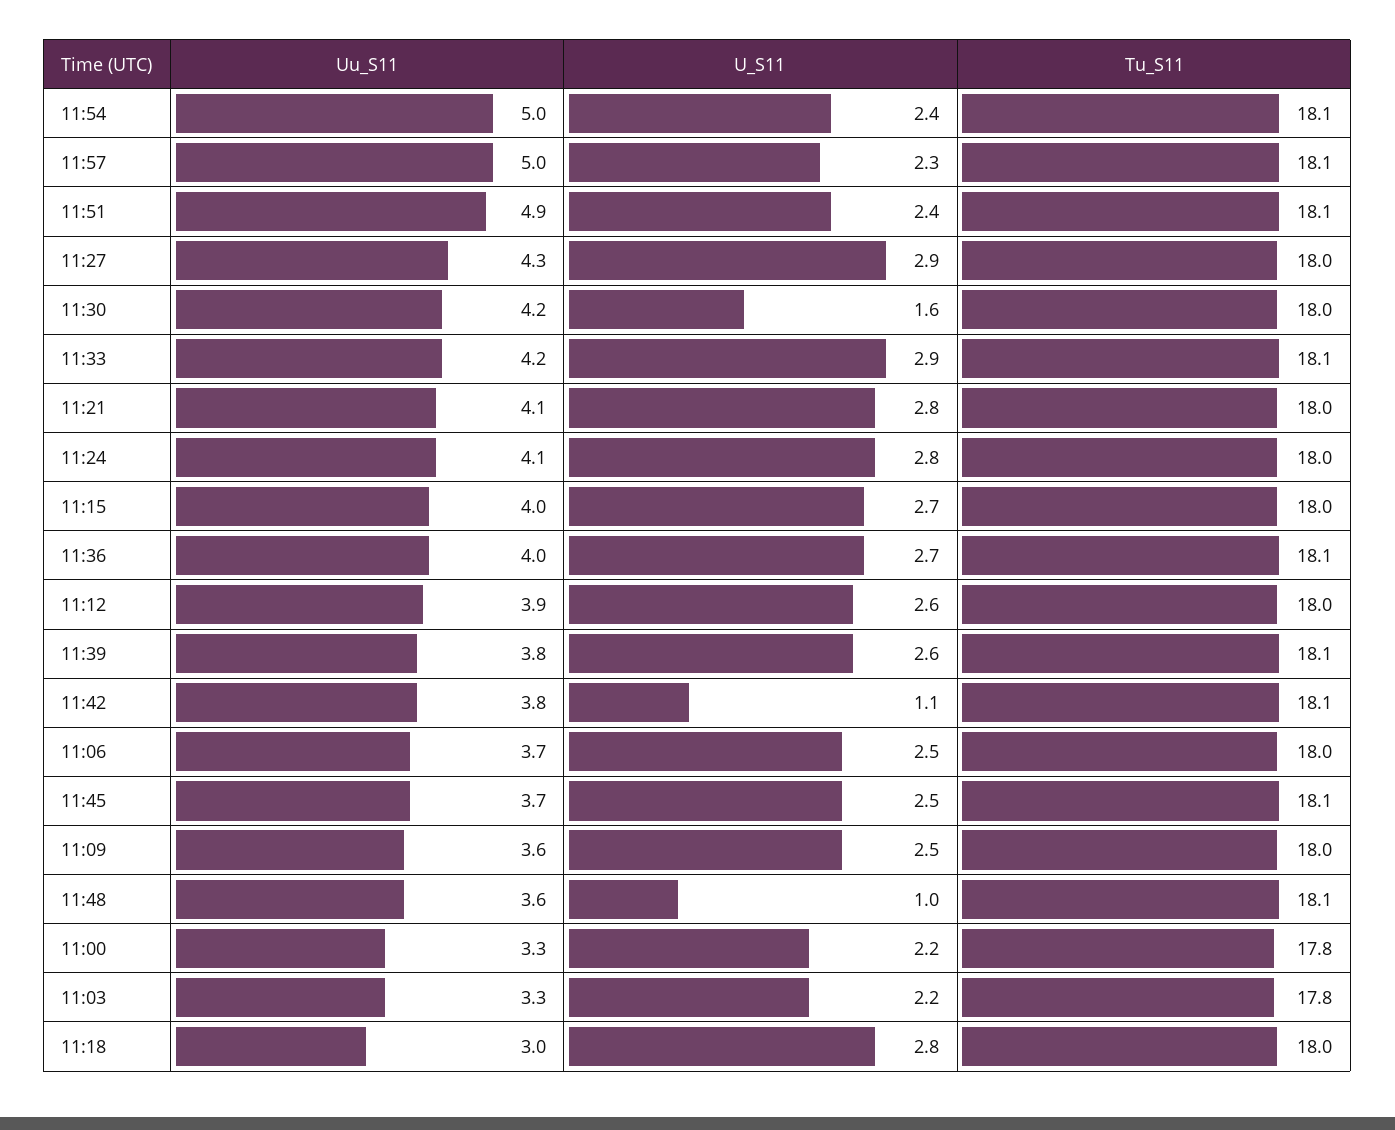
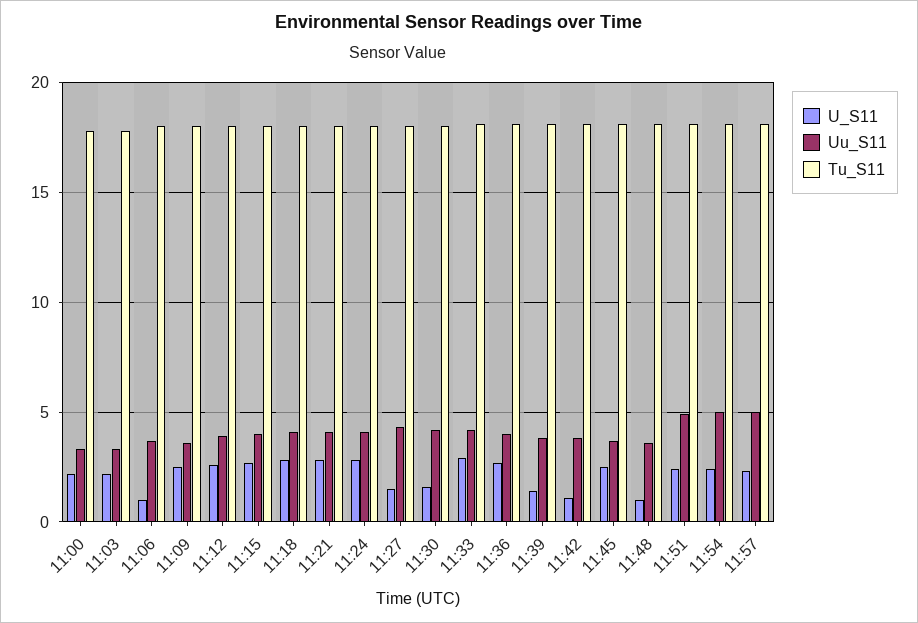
  {
    "Uu_S11": {
      "11:54": 5,
      "11:57": 5,
      "11:51": 4.9,
      "11:27": 4.3,
      "11:30": 4.2,
      "11:33": 4.2,
      "11:21": 4.1,
      "11:24": 4.1,
      "11:15": 4,
      "11:36": 4,
      "11:12": 3.9,
      "11:39": 3.8,
      "11:42": 3.8,
      "11:06": 3.7,
      "11:45": 3.7,
      "11:09": 3.6,
      "11:48": 3.6,
      "11:00": 3.3,
      "11:03": 3.3,
-     "11:18": 3
+     "11:18": 4
    },
    "U_S11": {
      "11:54": 2.4,
      "11:57": 2.3,
      "11:51": 2.4,
-     "11:27": 2.9,
+     "11:27": 1.5,
      "11:30": 1.6,
      "11:33": 2.9,
      "11:21": 2.8,
      "11:24": 2.8,
      "11:15": 2.7,
      "11:36": 2.7,
      "11:12": 2.6,
-     "11:39": 2.6,
+     "11:39": 1.5,
      "11:42": 1.1,
-     "11:06": 2.5,
+     "11:06": 1,
      "11:45": 2.5,
      "11:09": 2.5,
      "11:48": 1,
      "11:00": 2.2,
      "11:03": 2.2,
      "11:18": 2.8
    },
    "Tu_S11": {
      "11:54": 18.1,
      "11:57": 18.1,
      "11:51": 18.1,
      "11:27": 18,
      "11:30": 18,
      "11:33": 18.1,
      "11:21": 18,
      "11:24": 18,
      "11:15": 18,
      "11:36": 18.1,
      "11:12": 18,
      "11:39": 18.1,
      "11:42": 18.1,
      "11:06": 18,
      "11:45": 18.1,
      "11:09": 18,
      "11:48": 18.1,
      "11:00": 17.8,
      "11:03": 17.8,
      "11:18": 18
    }
  }

